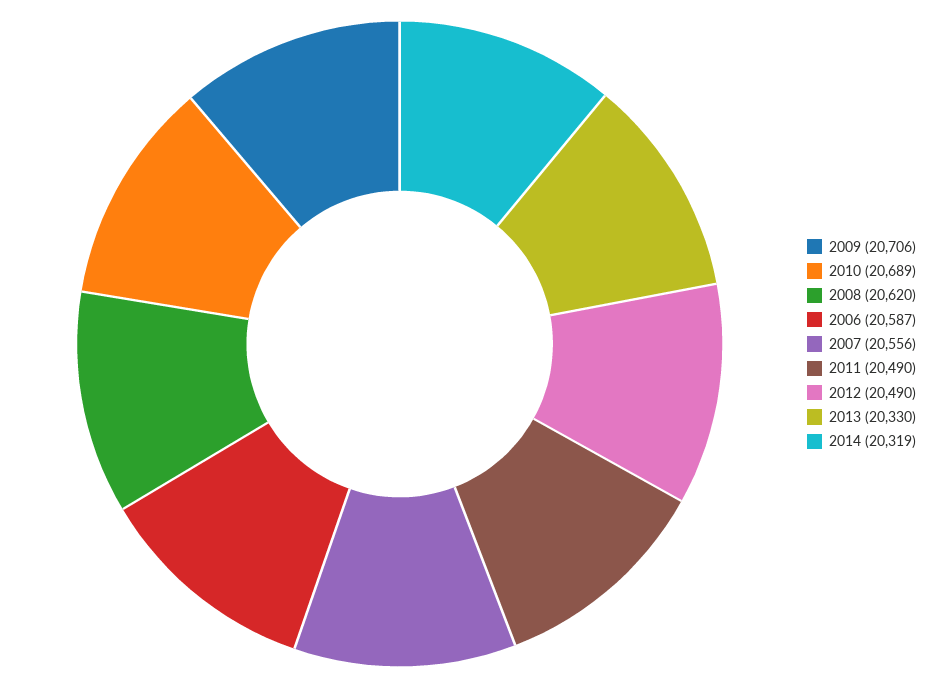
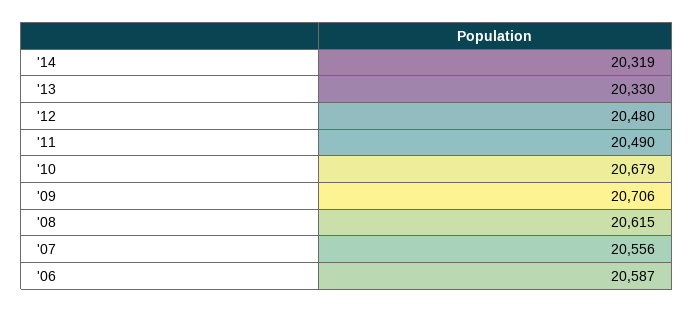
  {
    "2009": 20706,
-   "2010": 20689,
+   "2010": 20679,
-   "2008": 20620,
+   "2008": 20615,
    "2006": 20587,
    "2007": 20556,
    "2011": 20490,
-   "2012": 20490,
+   "2012": 20480,
    "2013": 20330,
    "2014": 20319
  }

